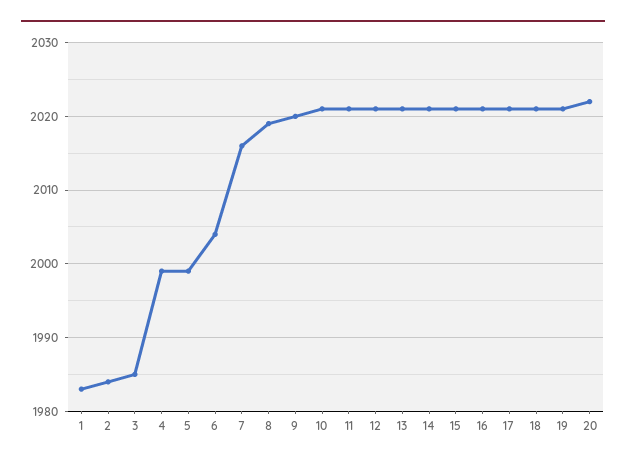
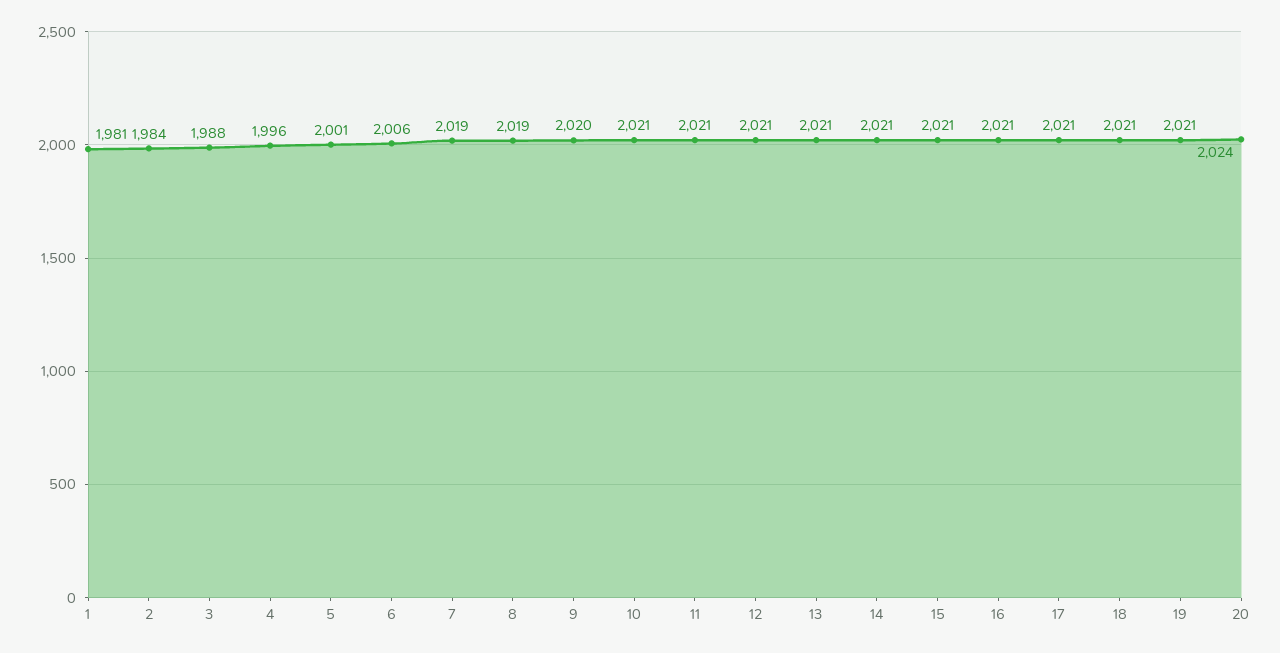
  {
-   "1": 1983,
+   "1": 1981,
    "2": 1984,
-   "3": 1985,
+   "3": 1988,
-   "4": 1999,
+   "4": 1996,
-   "5": 1999,
+   "5": 2001,
-   "6": 2004,
+   "6": 2006,
-   "7": 2016,
+   "7": 2019,
    "8": 2019,
    "9": 2020,
    "10": 2021,
    "11": 2021,
    "12": 2021,
    "13": 2021,
    "14": 2021,
    "15": 2021,
    "16": 2021,
    "17": 2021,
    "18": 2021,
    "19": 2021,
-   "20": 2022
+   "20": 2024
  }

